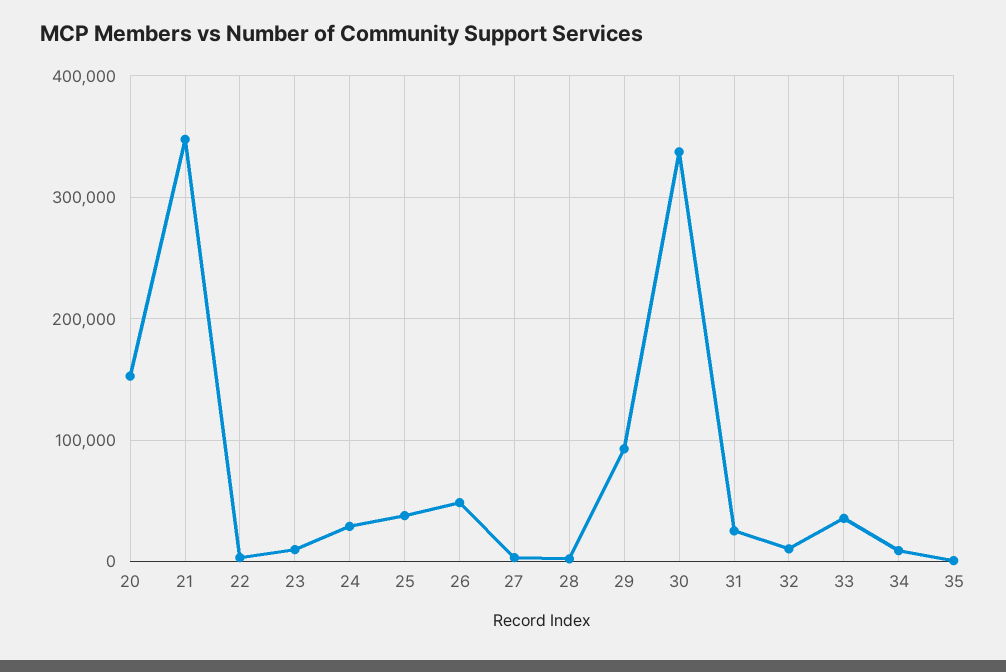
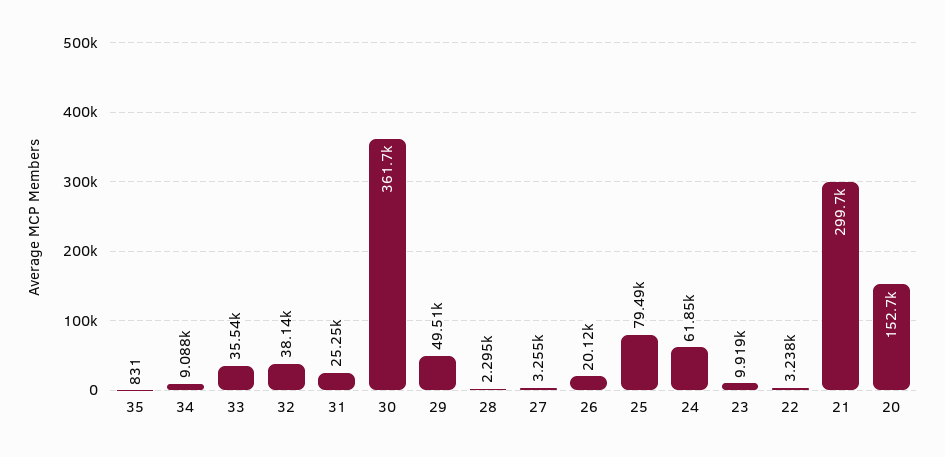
  {
    "20": 152700,
-   "21": 350000,
+   "21": 299700,
    "22": 3238,
    "23": 9919,
-   "24": 30000,
+   "24": 61850,
-   "25": 40000,
+   "25": 79490,
-   "26": 50000,
+   "26": 20120,
    "27": 3255,
    "28": 2295,
-   "29": 90000,
+   "29": 49510,
-   "30": 340000,
+   "30": 361700,
    "31": 25250,
-   "32": 10000,
+   "32": 38140,
    "33": 35540,
    "34": 9088,
    "35": 831
  }

